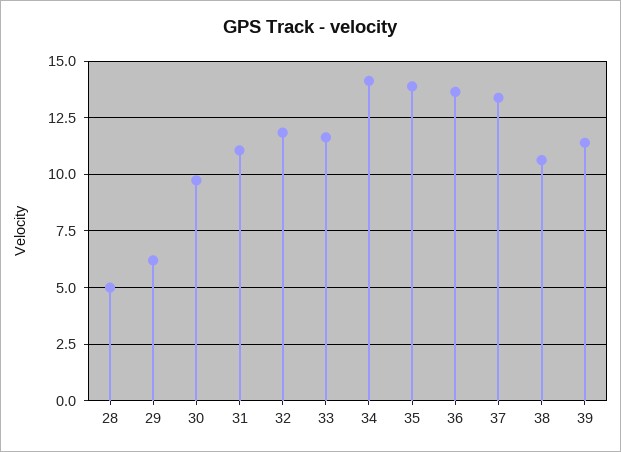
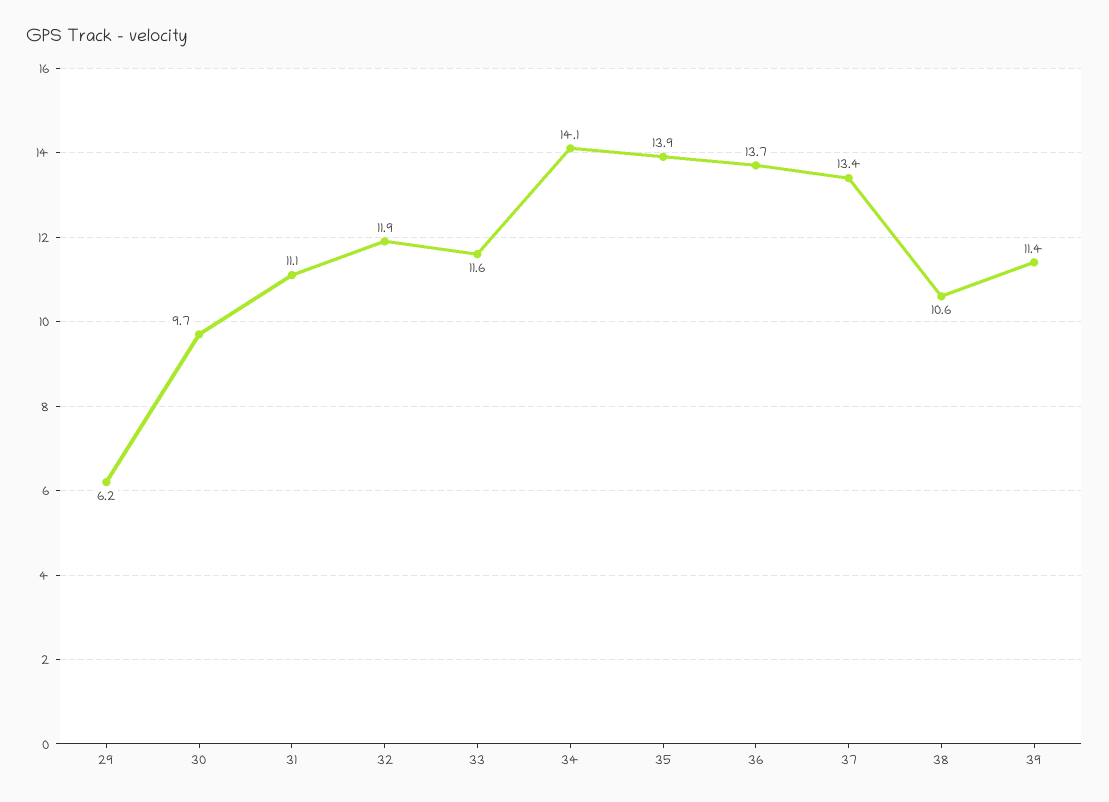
  {
-   "28": 5,
    "29": 6.2,
    "30": 9.7,
    "31": 11.1,
    "32": 11.9,
    "33": 11.6,
    "34": 14.1,
    "35": 13.9,
    "36": 13.7,
    "37": 13.4,
    "38": 10.6,
    "39": 11.4
  }

